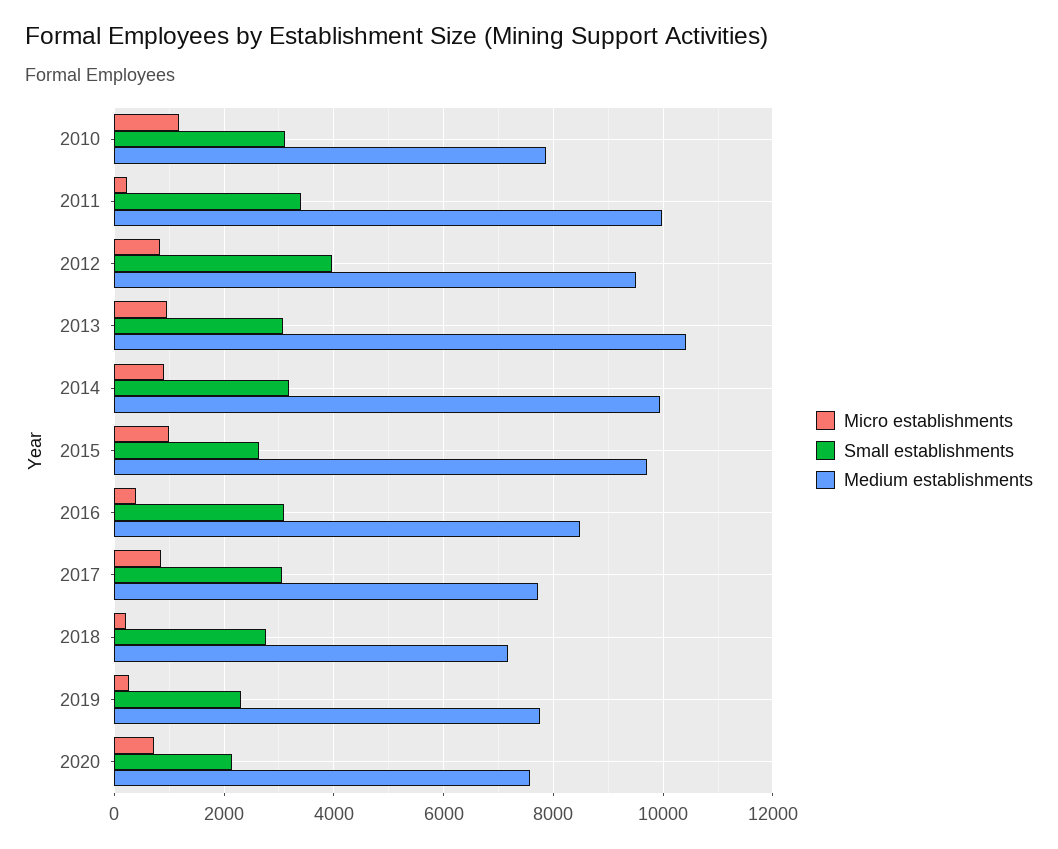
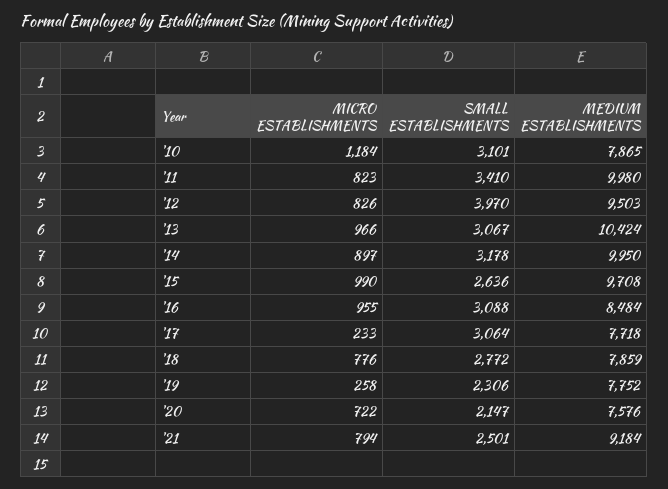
  {
    "Micro establishments": {
      "2010": 1184,
-     "2011": 200,
+     "2011": 823,
      "2012": 826,
      "2013": 966,
      "2014": 897,
      "2015": 990,
-     "2016": 400,
+     "2016": 955,
-     "2017": 800,
+     "2017": 233,
-     "2018": 200,
+     "2018": 776,
      "2019": 258,
-     "2020": 722
+     "2020": 722,
+     "'21": 794
    },
    "Small establishments": {
      "2010": 3101,
      "2011": 3410,
      "2012": 3970,
      "2013": 3067,
      "2014": 3178,
      "2015": 2636,
      "2016": 3088,
      "2017": 3064,
      "2018": 2772,
      "2019": 2306,
-     "2020": 2147
+     "2020": 2147,
+     "'21": 2501
    },
    "Medium establishments": {
      "2010": 7865,
      "2011": 9980,
      "2012": 9503,
      "2013": 10424,
      "2014": 9950,
      "2015": 9708,
      "2016": 8484,
      "2017": 7718,
-     "2018": 7200,
+     "2018": 7859,
      "2019": 7752,
-     "2020": 7576
+     "2020": 7576,
+     "'21": 9184
    }
  }

